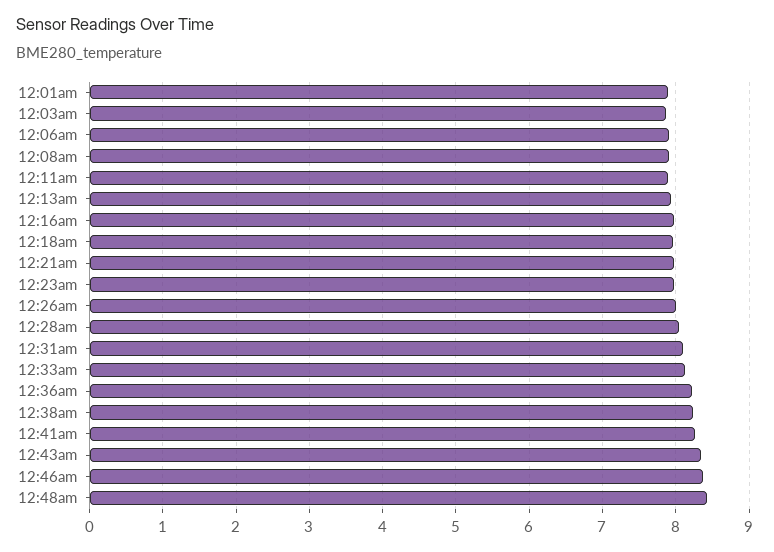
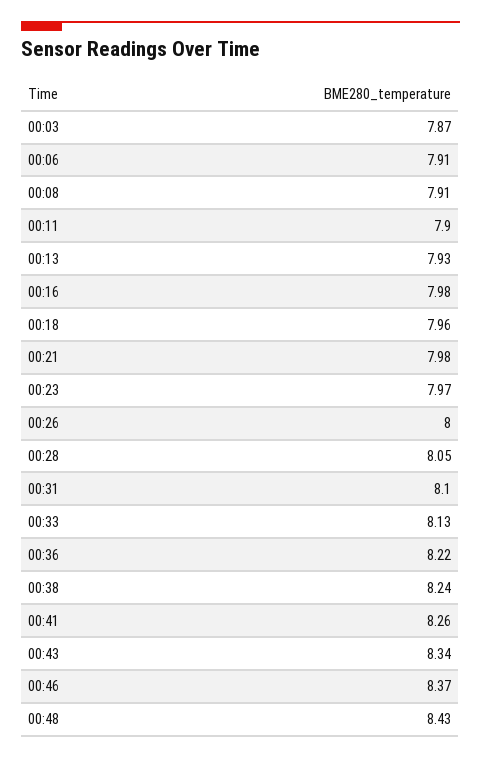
  {
-   "12:01am": 7.9,
    "12:03am": 7.87,
    "12:06am": 7.91,
    "12:08am": 7.91,
    "12:11am": 7.9,
    "12:13am": 7.93,
    "12:16am": 7.98,
    "12:18am": 7.96,
    "12:21am": 7.98,
    "12:23am": 7.97,
    "12:26am": 8,
    "12:28am": 8.05,
    "12:31am": 8.1,
    "12:33am": 8.13,
    "12:36am": 8.22,
    "12:38am": 8.24,
    "12:41am": 8.26,
    "12:43am": 8.34,
    "12:46am": 8.37,
    "12:48am": 8.43
  }

